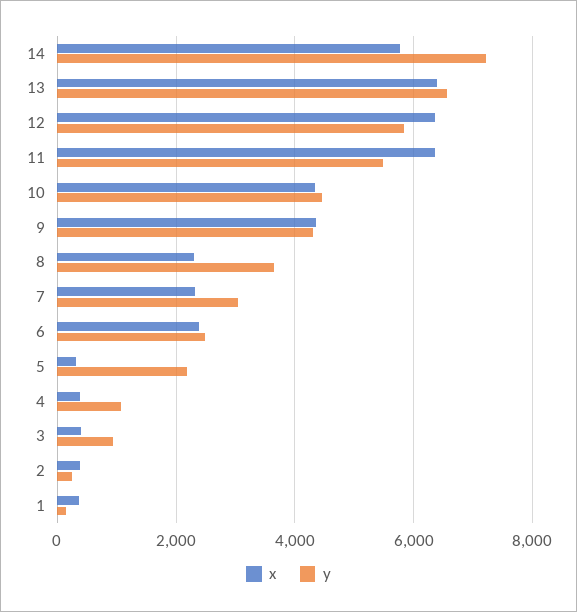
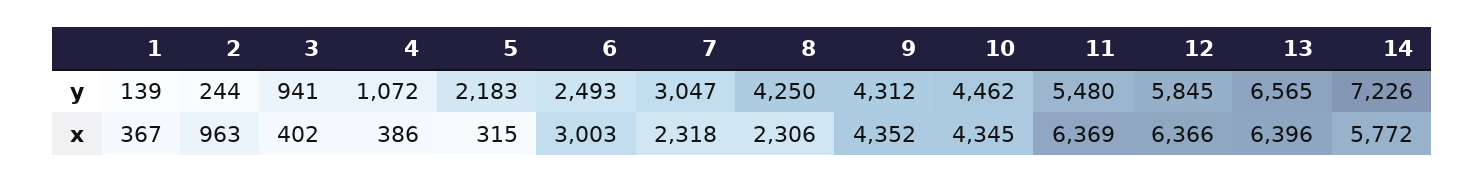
  {
    "x": {
      "14": 5772,
      "13": 6396,
      "12": 6366,
      "11": 6369,
      "10": 4345,
      "9": 4352,
      "8": 2306,
      "7": 2318,
-     "6": 2400,
+     "6": 3003,
      "5": 315,
      "4": 386,
      "3": 402,
-     "2": 400,
+     "2": 963,
      "1": 367
    },
    "y": {
      "14": 7226,
      "13": 6565,
      "12": 5845,
      "11": 5480,
      "10": 4462,
      "9": 4312,
-     "8": 3600,
+     "8": 4250,
      "7": 3047,
      "6": 2493,
      "5": 2183,
      "4": 1072,
      "3": 941,
      "2": 244,
      "1": 139
    }
  }

